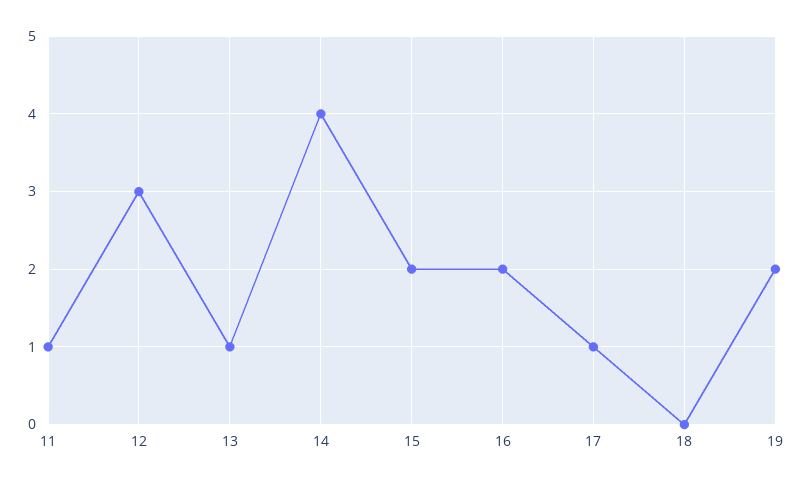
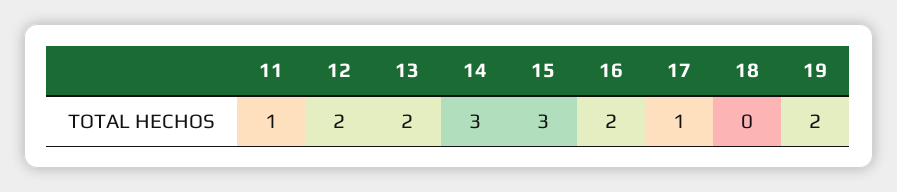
  {
    "11": 1,
-   "12": 3,
+   "12": 2,
-   "13": 1,
+   "13": 2,
-   "14": 4,
+   "14": 3,
-   "15": 2,
+   "15": 3,
    "16": 2,
    "17": 1,
    "18": 0,
    "19": 2
  }

